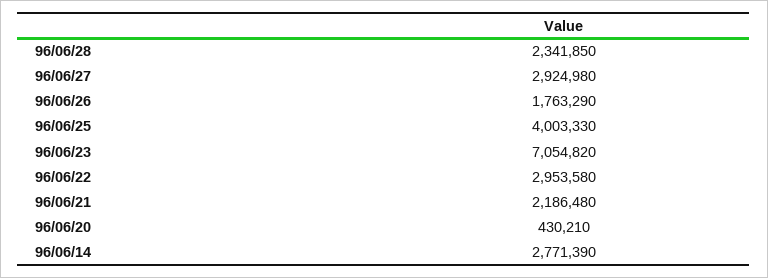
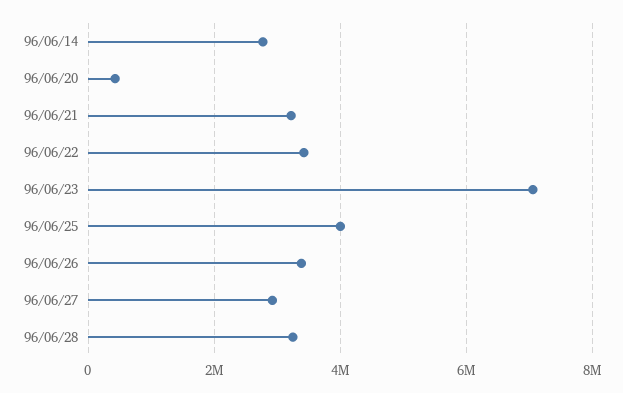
  {
-   "96/06/28": 2341850,
+   "96/06/28": 3200000,
    "96/06/27": 2924980,
-   "96/06/26": 1763290,
+   "96/06/26": 3400000,
    "96/06/25": 4003330,
    "96/06/23": 7054820,
-   "96/06/22": 2953580,
+   "96/06/22": 3400000,
-   "96/06/21": 2186480,
+   "96/06/21": 3200000,
    "96/06/20": 430210,
    "96/06/14": 2771390
  }

